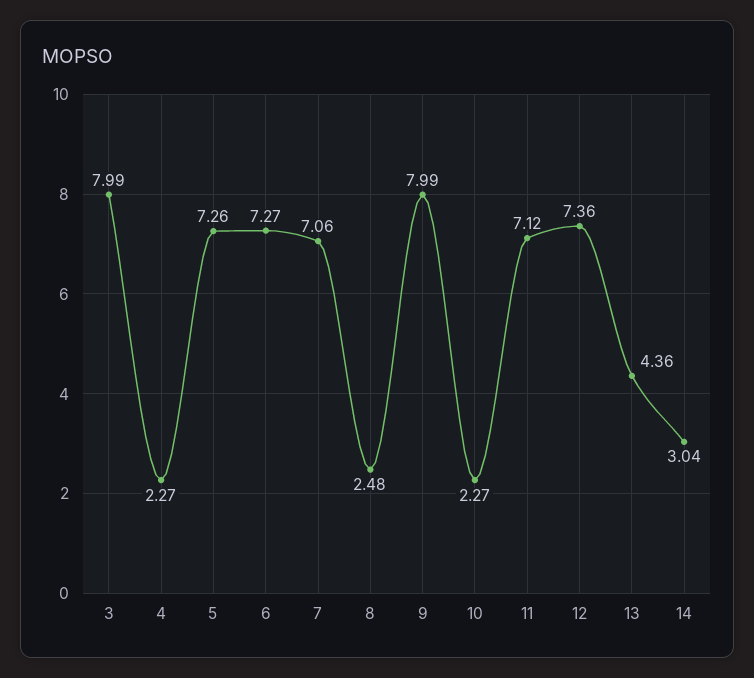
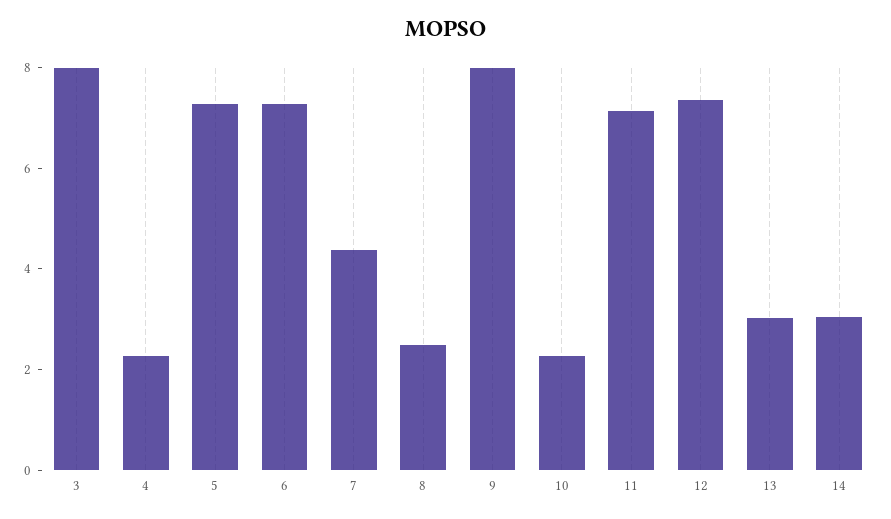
  {
    "3": 7.99,
    "4": 2.27,
    "5": 7.26,
    "6": 7.27,
-   "7": 7.06,
+   "7": 4.5,
    "8": 2.48,
    "9": 7.99,
    "10": 2.27,
    "11": 7.12,
    "12": 7.36,
-   "13": 4.36,
+   "13": 3,
    "14": 3.04
  }

